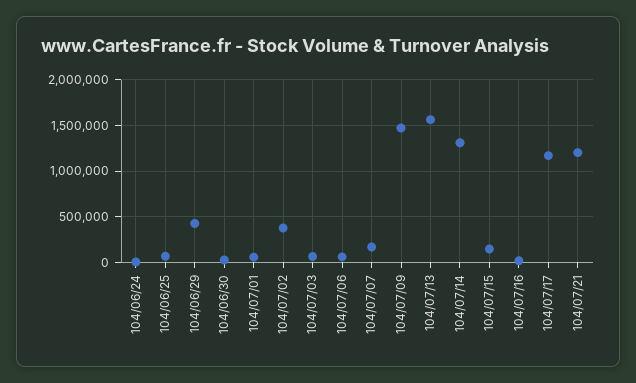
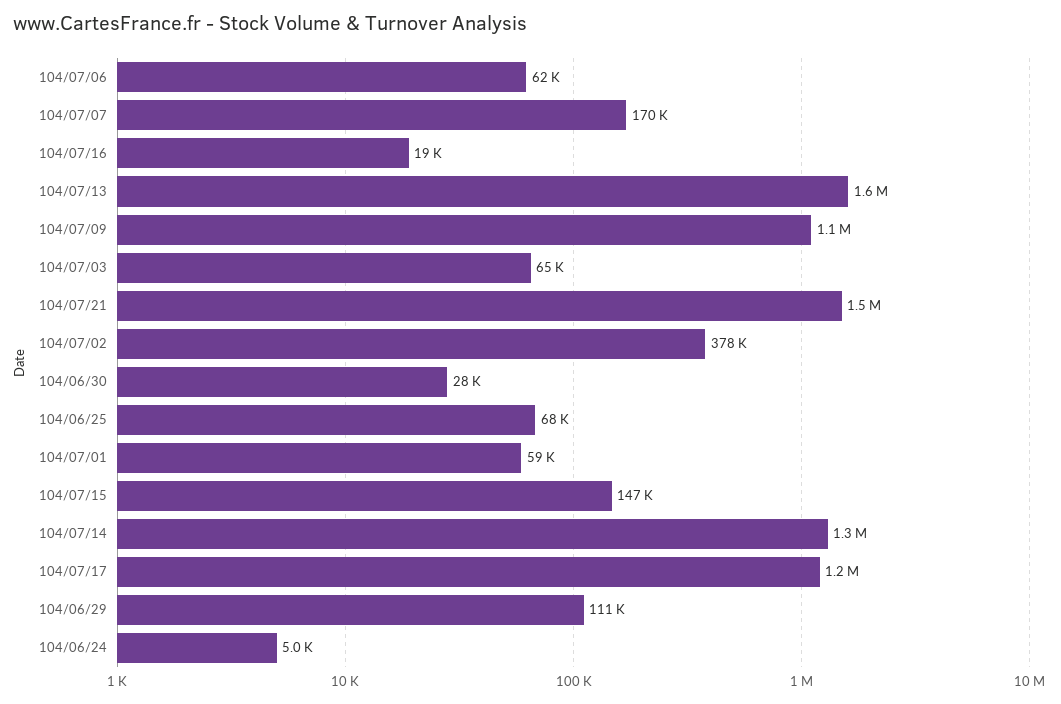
  {
    "104/06/24": 5000,
    "104/06/25": 68000,
-   "104/06/29": 400000,
+   "104/06/29": 111000,
    "104/06/30": 28000,
    "104/07/01": 59000,
    "104/07/02": 378000,
    "104/07/03": 65000,
    "104/07/06": 62000,
    "104/07/07": 170000,
-   "104/07/09": 1500000,
+   "104/07/09": 1100000,
    "104/07/13": 1600000,
    "104/07/14": 1300000,
    "104/07/15": 147000,
    "104/07/16": 19000,
    "104/07/17": 1200000,
-   "104/07/21": 1200000
+   "104/07/21": 1500000
  }

